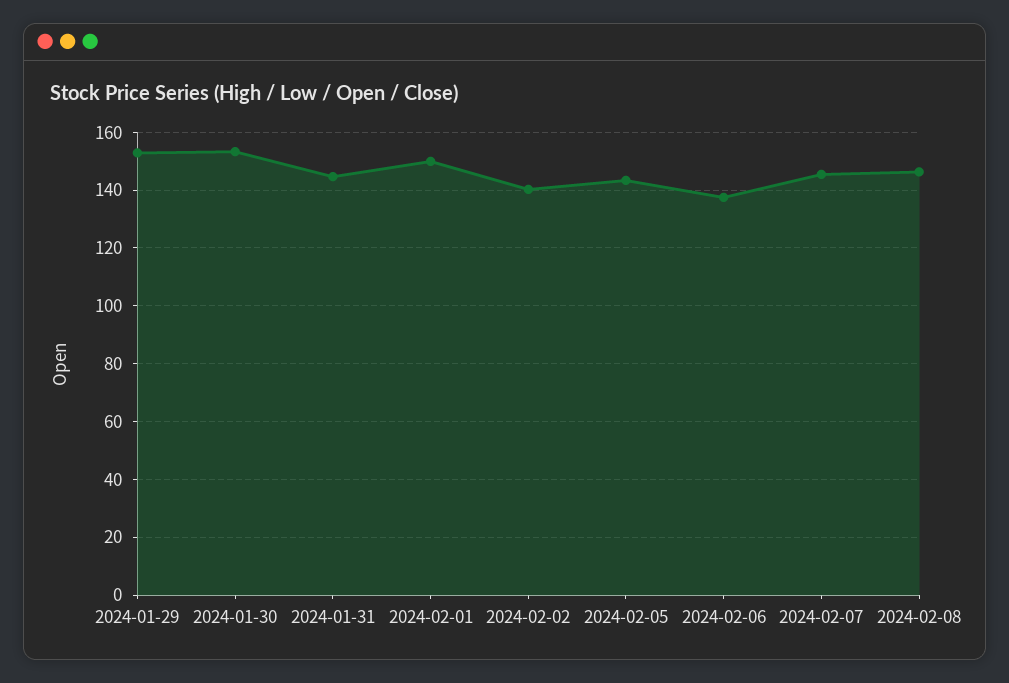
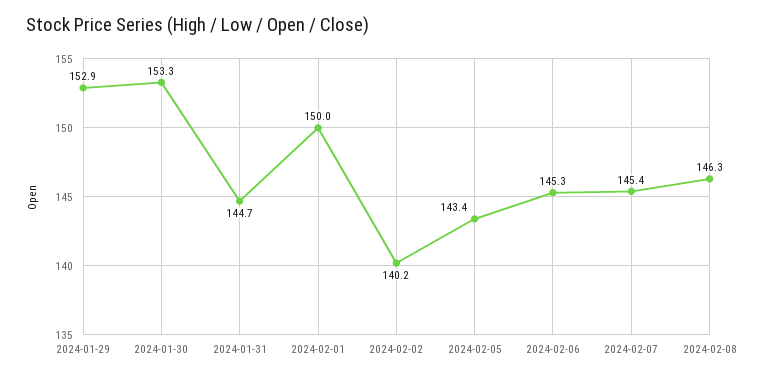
  {
    "2024-01-29": 152.9,
    "2024-01-30": 153.3,
    "2024-01-31": 144.7,
    "2024-02-01": 150,
    "2024-02-02": 140.2,
    "2024-02-05": 143.4,
-   "2024-02-06": 137.5,
+   "2024-02-06": 145.3,
    "2024-02-07": 145.4,
    "2024-02-08": 146.3
  }

